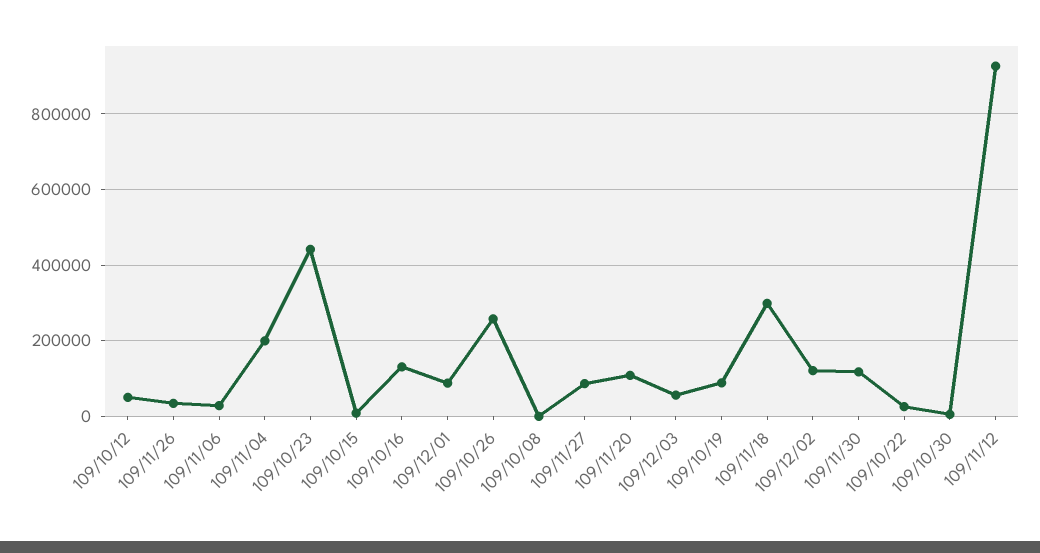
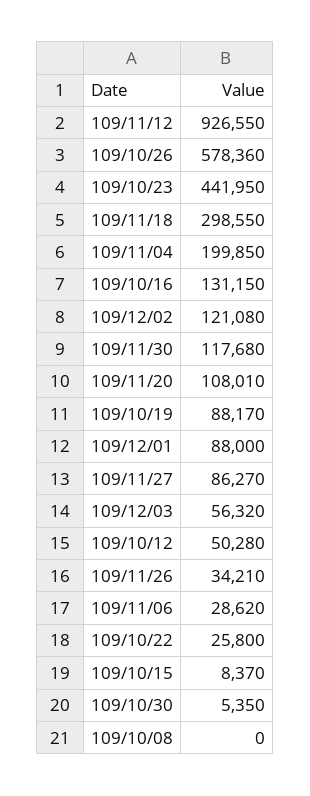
  {
    "109/10/12": 50280,
    "109/11/26": 34210,
    "109/11/06": 28620,
    "109/11/04": 199850,
    "109/10/23": 441950,
    "109/10/15": 8370,
    "109/10/16": 131150,
    "109/12/01": 88000,
-   "109/10/26": 260000,
+   "109/10/26": 578360,
    "109/10/08": 0,
    "109/11/27": 86270,
    "109/11/20": 108010,
    "109/12/03": 56320,
    "109/10/19": 88170,
    "109/11/18": 298550,
    "109/12/02": 121080,
    "109/11/30": 117680,
    "109/10/22": 25800,
    "109/10/30": 5350,
    "109/11/12": 926550
  }

